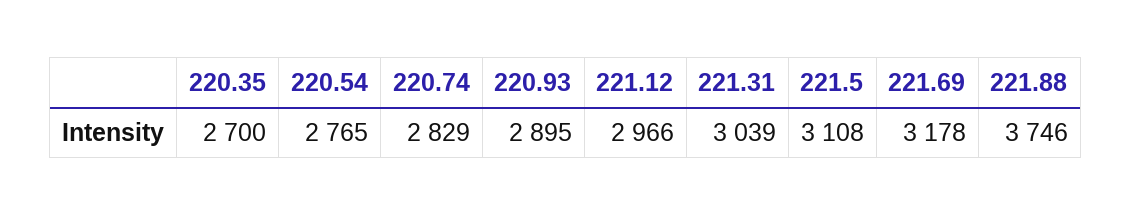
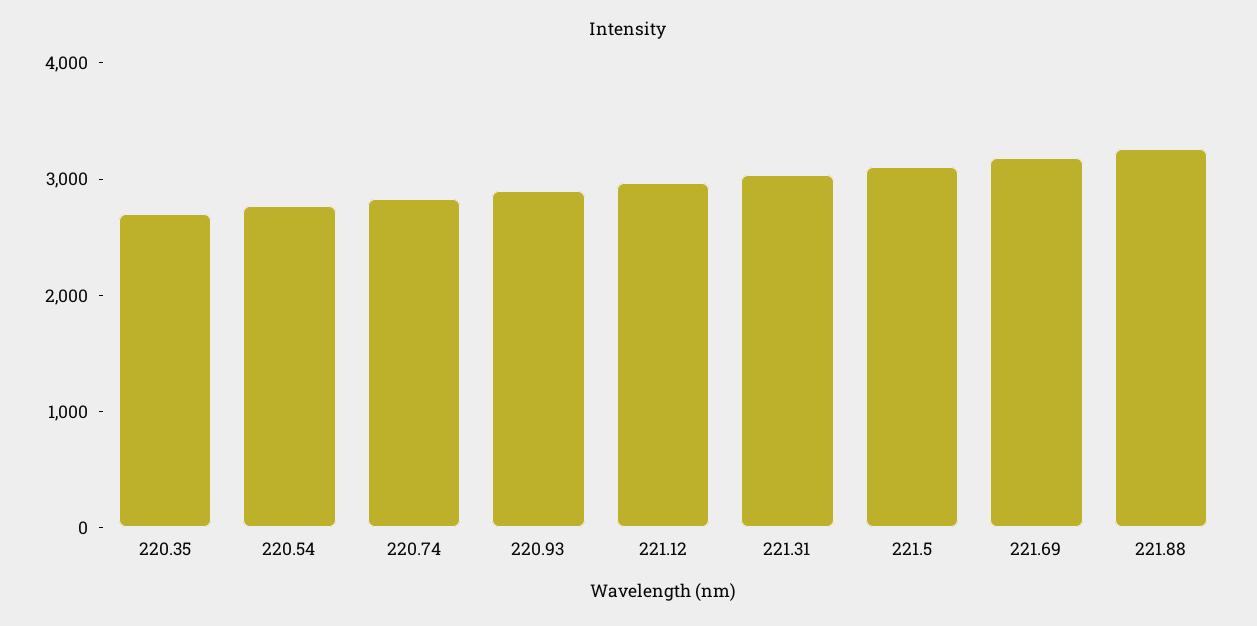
  {
    "220.35": 2700,
    "220.54": 2765,
    "220.74": 2829,
    "220.93": 2895,
    "221.12": 2966,
    "221.31": 3039,
    "221.5": 3108,
    "221.69": 3178,
-   "221.88": 3746
+   "221.88": 3200
  }

